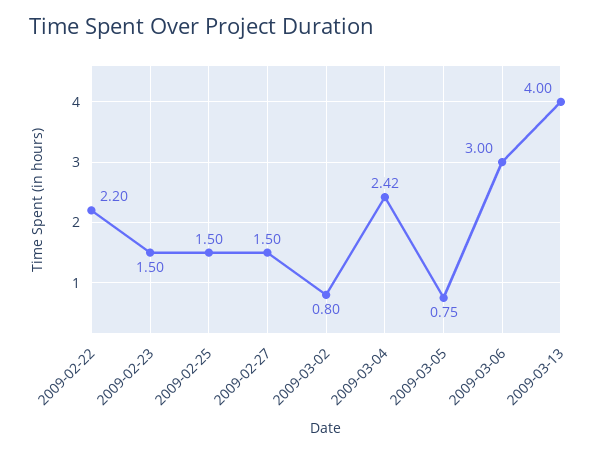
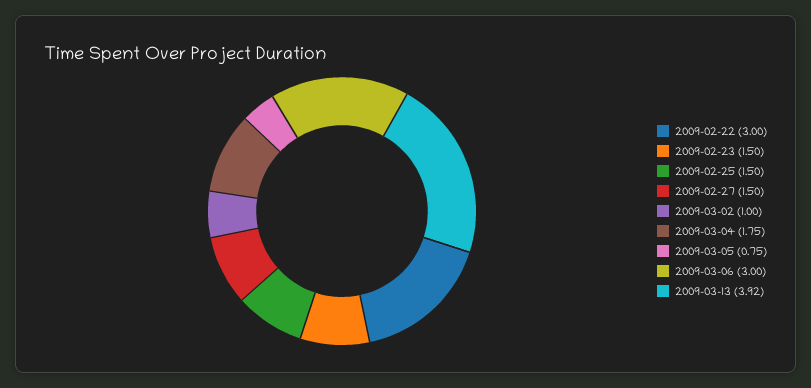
  {
-   "2009-02-22": 2.2,
+   "2009-02-22": 3,
    "2009-02-23": 1.5,
    "2009-02-25": 1.5,
    "2009-02-27": 1.5,
-   "2009-03-02": 0.8,
+   "2009-03-02": 1,
-   "2009-03-04": 2.42,
+   "2009-03-04": 1.75,
    "2009-03-05": 0.75,
    "2009-03-06": 3,
-   "2009-03-13": 4
+   "2009-03-13": 3.92
  }

